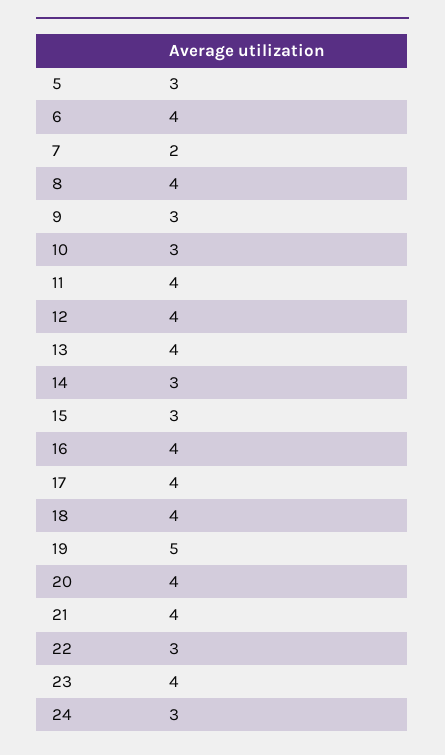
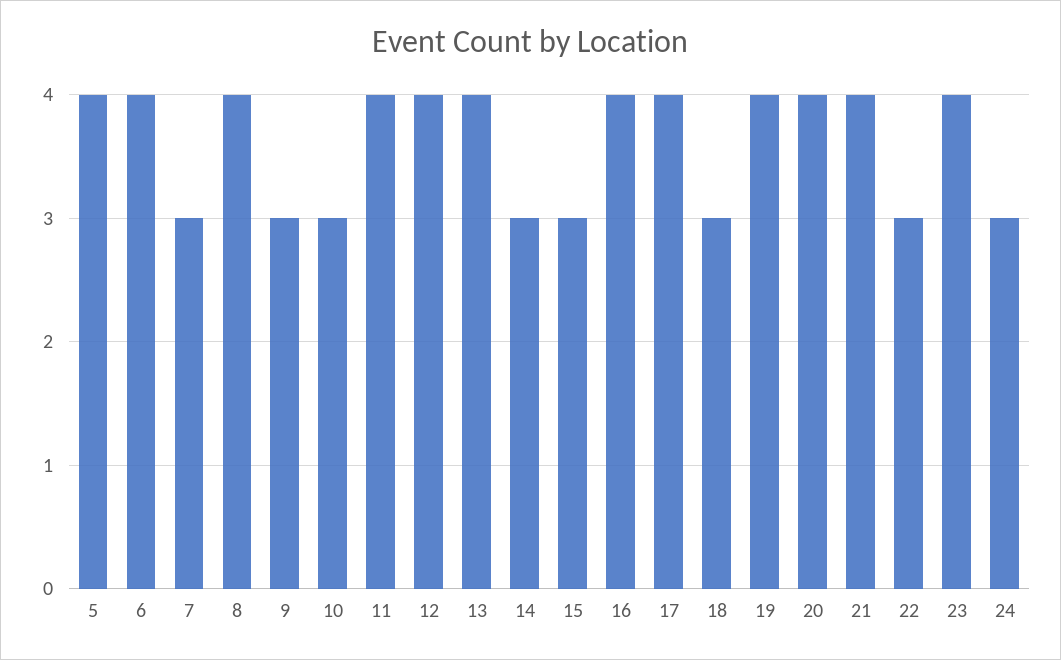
  {
-   "5": 3,
+   "5": 4,
    "6": 4,
-   "7": 2,
+   "7": 3,
    "8": 4,
    "9": 3,
    "10": 3,
    "11": 4,
    "12": 4,
    "13": 4,
    "14": 3,
    "15": 3,
    "16": 4,
    "17": 4,
-   "18": 4,
+   "18": 3,
-   "19": 5,
+   "19": 4,
    "20": 4,
    "21": 4,
    "22": 3,
    "23": 4,
    "24": 3
  }

